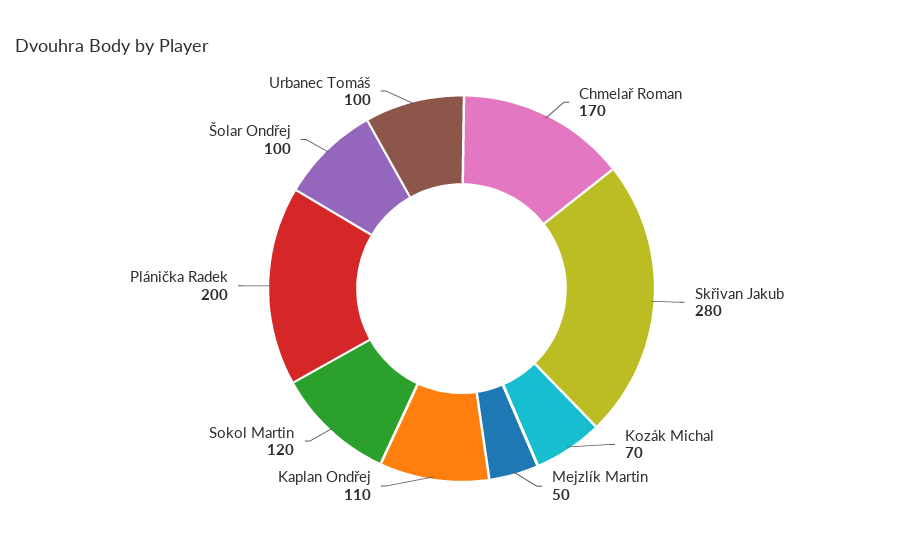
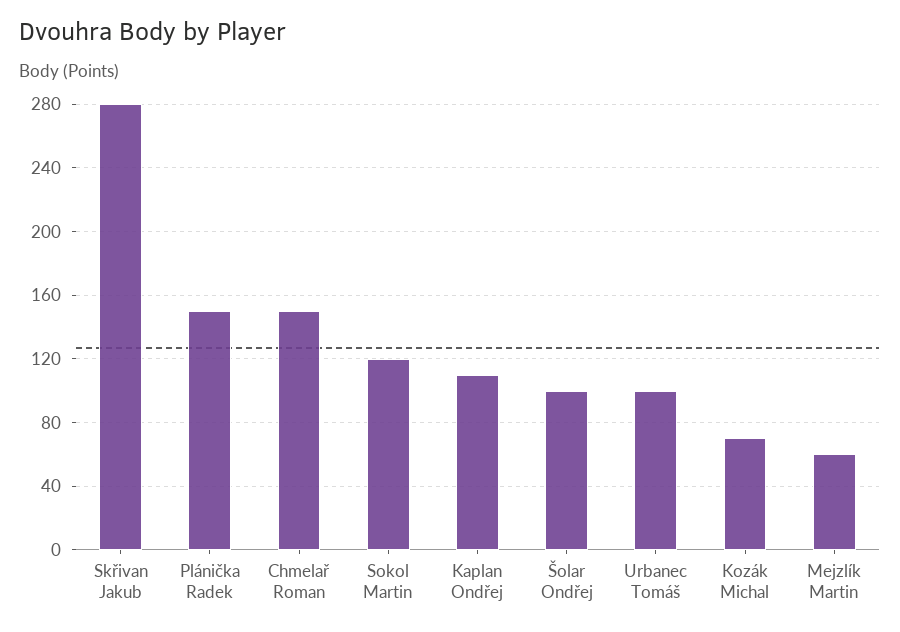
  {
-   "Chmelař Roman": 170,
+   "Chmelař Roman": 150,
    "Skřivan Jakub": 280,
    "Kozák Michal": 70,
-   "Mejzlík Martin": 50,
+   "Mejzlík Martin": 60,
    "Kaplan Ondřej": 110,
    "Sokol Martin": 120,
-   "Plánička Radek": 200,
+   "Plánička Radek": 150,
    "Šolar Ondřej": 100,
    "Urbanec Tomáš": 100
  }

